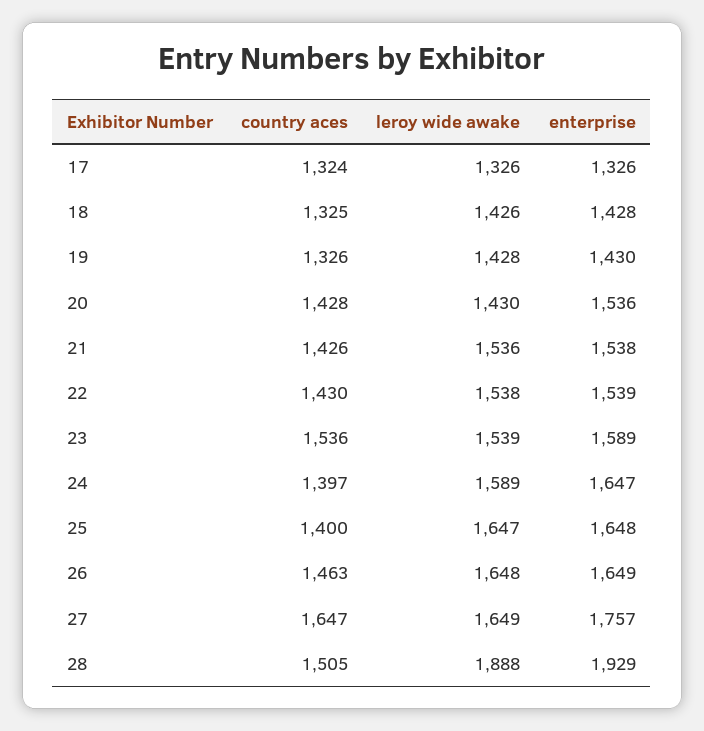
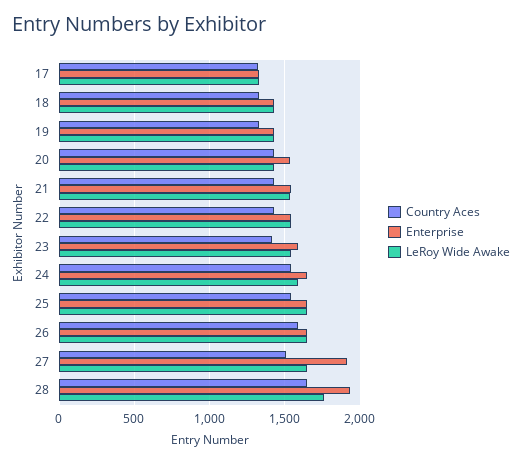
  {
    "country aces": {
      "17": 1324,
      "18": 1325,
      "19": 1326,
      "20": 1428,
      "21": 1426,
      "22": 1430,
-     "23": 1536,
+     "23": 1400,
-     "24": 1397,
+     "24": 1550,
-     "25": 1400,
+     "25": 1550,
-     "26": 1463,
+     "26": 1600,
-     "27": 1647,
+     "27": 1500,
-     "28": 1505
+     "28": 1650
    },
    "leroy wide awake": {
      "17": 1326,
      "18": 1426,
      "19": 1428,
      "20": 1430,
      "21": 1536,
      "22": 1538,
      "23": 1539,
      "24": 1589,
      "25": 1647,
      "26": 1648,
      "27": 1649,
-     "28": 1888
+     "28": 1750
    },
    "enterprise": {
      "17": 1326,
      "18": 1428,
      "19": 1430,
      "20": 1536,
      "21": 1538,
      "22": 1539,
      "23": 1589,
      "24": 1647,
      "25": 1648,
      "26": 1649,
-     "27": 1757,
+     "27": 1900,
      "28": 1929
    }
  }

